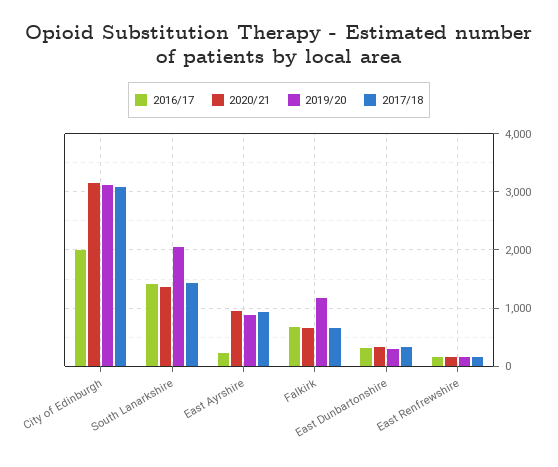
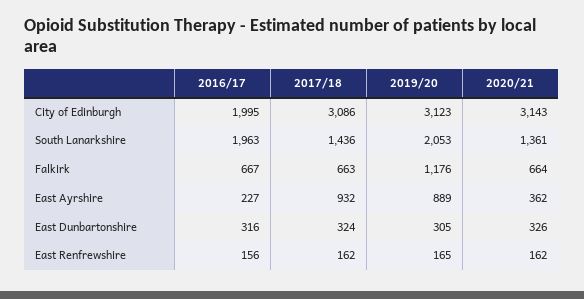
  {
    "2016/17": {
      "City of Edinburgh": 1995,
-     "South Lanarkshire": 1400,
+     "South Lanarkshire": 1963,
      "East Ayrshire": 227,
      "Falkirk": 667,
      "East Dunbartonshire": 316,
      "East Renfrewshire": 156
    },
    "2020/21": {
      "City of Edinburgh": 3143,
      "South Lanarkshire": 1361,
-     "East Ayrshire": 1000,
+     "East Ayrshire": 362,
      "Falkirk": 664,
      "East Dunbartonshire": 326,
      "East Renfrewshire": 162
    },
    "2019/20": {
      "City of Edinburgh": 3123,
      "South Lanarkshire": 2053,
      "East Ayrshire": 889,
      "Falkirk": 1176,
      "East Dunbartonshire": 305,
      "East Renfrewshire": 165
    },
    "2017/18": {
      "City of Edinburgh": 3086,
      "South Lanarkshire": 1436,
      "East Ayrshire": 932,
      "Falkirk": 663,
      "East Dunbartonshire": 324,
      "East Renfrewshire": 162
    }
  }

